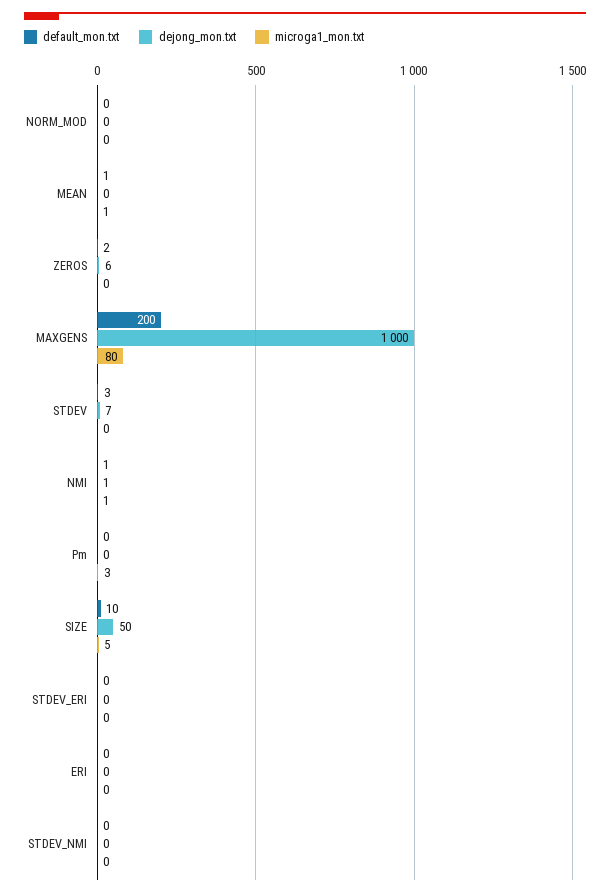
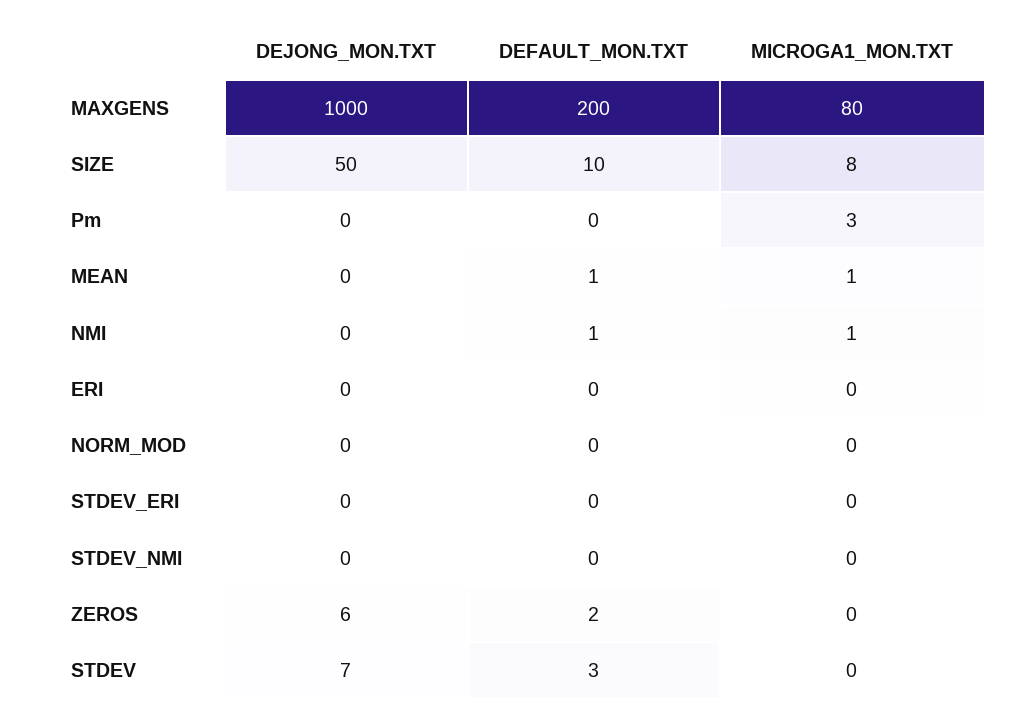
  {
    "default_mon.txt": {
      "NORM_MOD": 0,
      "MEAN": 1,
      "ZEROS": 2,
      "MAXGENS": 200,
      "STDEV": 3,
      "NMI": 1,
      "Pm": 0,
      "SIZE": 10,
      "STDEV_ERI": 0,
      "ERI": 0,
      "STDEV_NMI": 0
    },
    "dejong_mon.txt": {
      "NORM_MOD": 0,
      "MEAN": 0,
      "ZEROS": 6,
      "MAXGENS": 1000,
      "STDEV": 7,
-     "NMI": 1,
+     "NMI": 0,
      "Pm": 0,
      "SIZE": 50,
      "STDEV_ERI": 0,
      "ERI": 0,
      "STDEV_NMI": 0
    },
    "microga1_mon.txt": {
      "NORM_MOD": 0,
      "MEAN": 1,
      "ZEROS": 0,
      "MAXGENS": 80,
      "STDEV": 0,
      "NMI": 1,
      "Pm": 3,
-     "SIZE": 5,
+     "SIZE": 8,
      "STDEV_ERI": 0,
      "ERI": 0,
      "STDEV_NMI": 0
    }
  }

